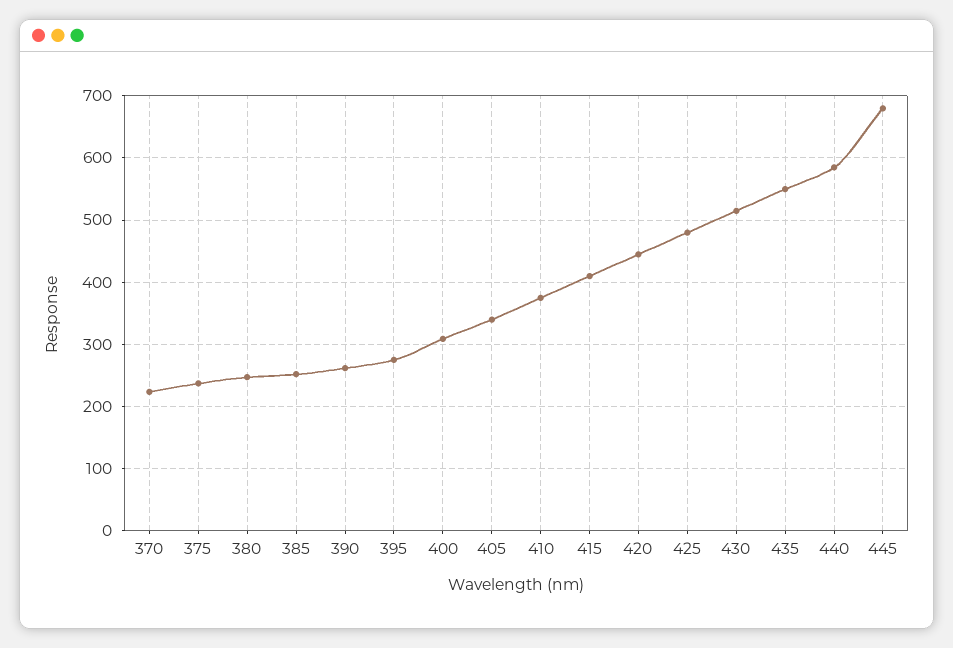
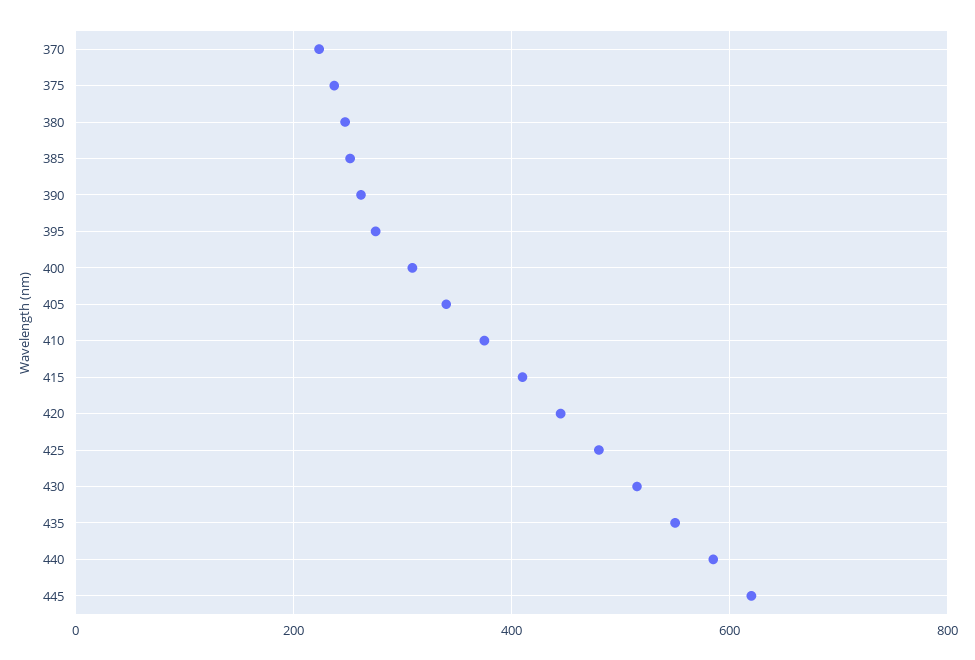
  {
    "370": 220,
    "375": 240,
    "380": 250,
    "385": 250,
    "390": 260,
    "395": 280,
    "400": 310,
    "405": 340,
    "410": 380,
    "415": 410,
    "420": 450,
    "425": 480,
    "430": 520,
    "435": 550,
    "440": 590,
-   "445": 680
+   "445": 620
  }

